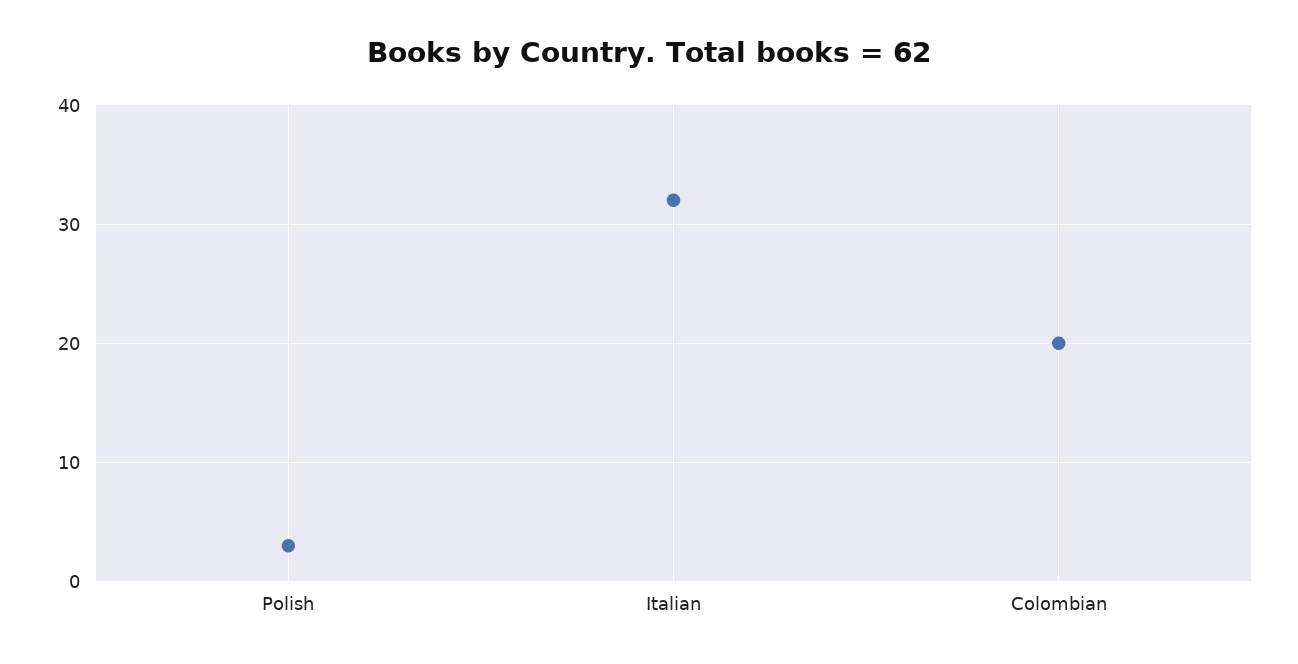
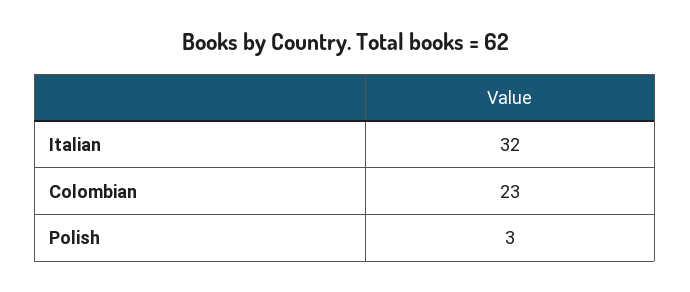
  {
    "Polish": 3,
    "Italian": 32,
-   "Colombian": 20
+   "Colombian": 23
  }

